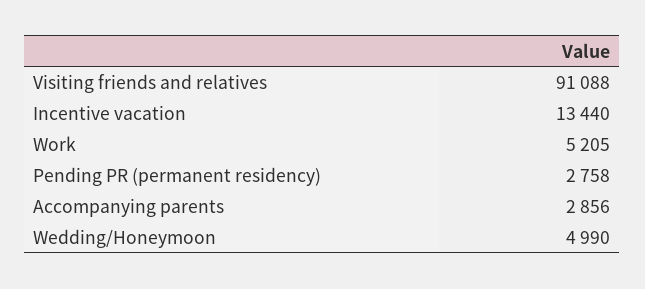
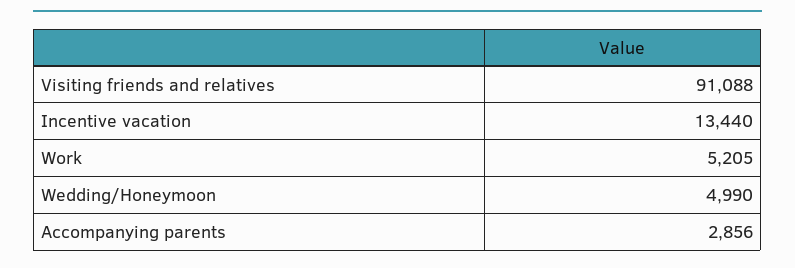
  {
    "Visiting friends and relatives": 91088,
    "Incentive vacation": 13440,
    "Work": 5205,
-   "Pending PR (permanent residency)": 2758,
    "Accompanying parents": 2856,
    "Wedding/Honeymoon": 4990
  }

